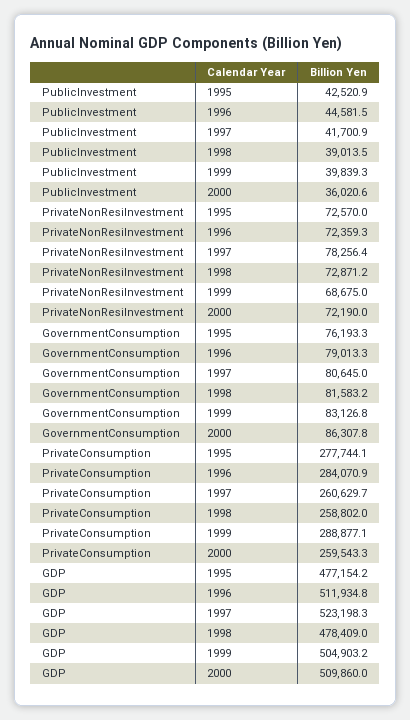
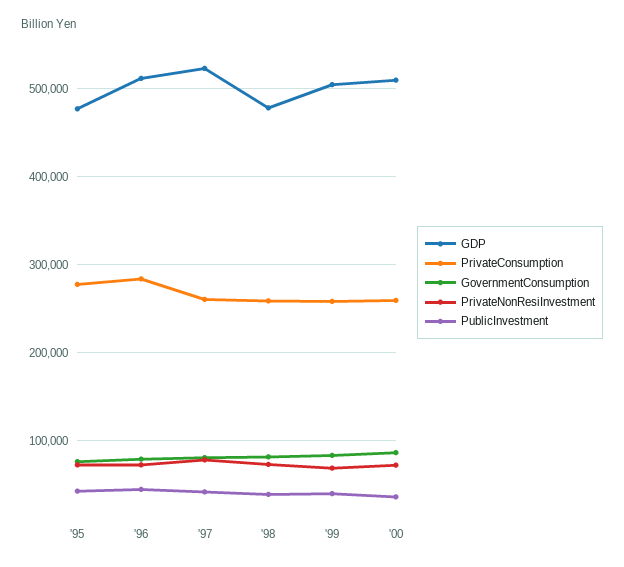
  {
    "PublicInvestment": {
      "1995": 42520.9,
      "1996": 44581.5,
      "1997": 41700.9,
      "1998": 39013.5,
      "1999": 39839.3,
      "2000": 36020.6
    },
    "PrivateNonResiInvestment": {
      "1995": 72570,
      "1996": 72359.3,
      "1997": 78256.4,
      "1998": 72871.2,
      "1999": 68675,
      "2000": 72190
    },
    "GovernmentConsumption": {
      "1995": 76193.3,
      "1996": 79013.3,
      "1997": 80645,
      "1998": 81583.2,
      "1999": 83126.8,
      "2000": 86307.8
    },
    "PrivateConsumption": {
      "1995": 277744.1,
      "1996": 284070.9,
      "1997": 260629.7,
      "1998": 258802,
-     "1999": 288877.1,
+     "1999": 260000,
      "2000": 259543.3
    },
    "GDP": {
      "1995": 477154.2,
      "1996": 511934.8,
      "1997": 523198.3,
      "1998": 478409,
      "1999": 504903.2,
      "2000": 509860
    }
  }

